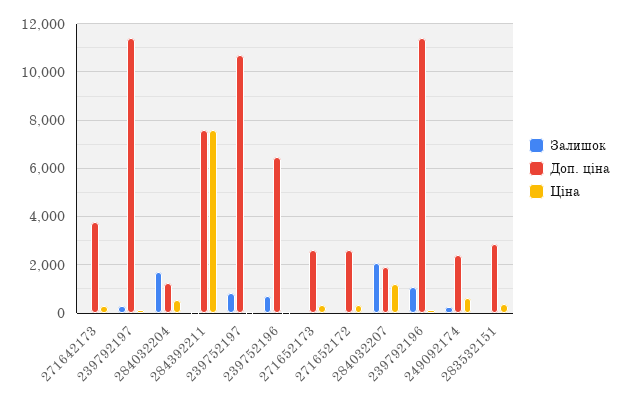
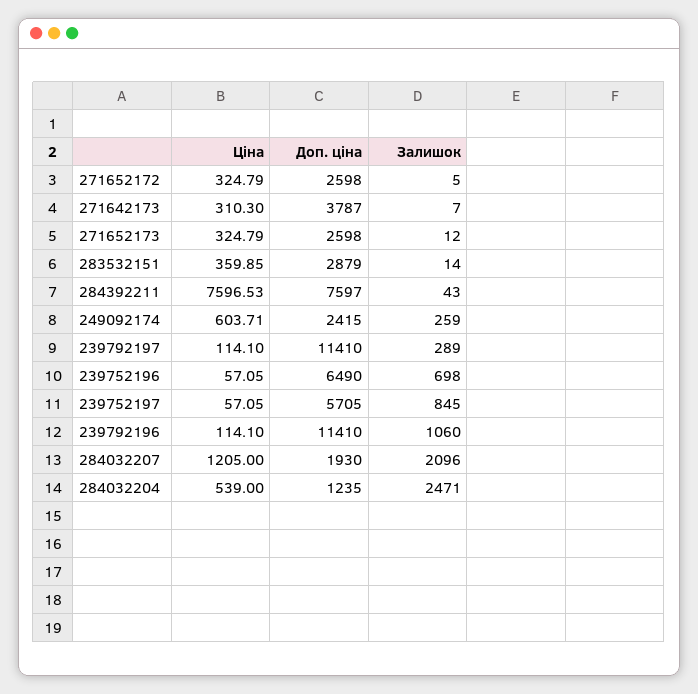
  {
    "Залишок": {
      "271642173": 7,
      "239792197": 289,
-     "284032204": 1750,
+     "284032204": 2471,
      "284392211": 43,
      "239752197": 845,
      "239752196": 698,
      "271652173": 12,
      "271652172": 5,
      "284032207": 2096,
      "239792196": 1060,
      "249092174": 259,
      "283532151": 14
    },
    "Доп. ціна": {
      "271642173": 3787,
      "239792197": 11410,
      "284032204": 1235,
      "284392211": 7597,
-     "239752197": 10750,
+     "239752197": 5705,
      "239752196": 6490,
      "271652173": 2598,
      "271652172": 2598,
      "284032207": 1930,
      "239792196": 11410,
      "249092174": 2415,
      "283532151": 2879
    },
    "Ціна": {
      "271642173": 310.3,
      "239792197": 114.1,
      "284032204": 539,
      "284392211": 7596.53,
      "239752197": 57.05,
      "239752196": 57.05,
      "271652173": 324.79,
      "271652172": 324.79,
      "284032207": 1205,
      "239792196": 114.1,
      "249092174": 603.71,
      "283532151": 359.85
    }
  }

